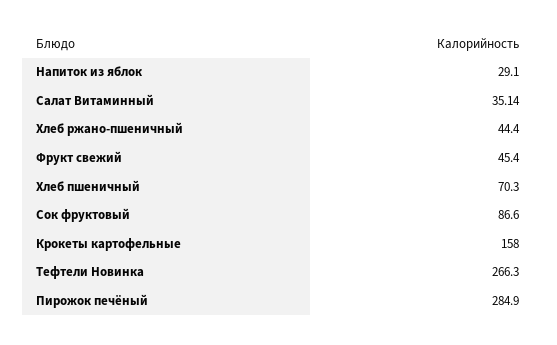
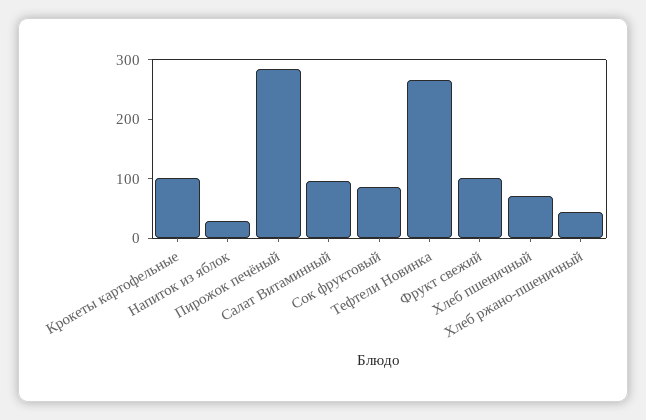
  {
    "Напиток из яблок": 29.1,
-   "Салат Витаминный": 35.14,
+   "Салат Витаминный": 100,
    "Хлеб ржано-пшеничный": 44.4,
-   "Фрукт свежий": 45.4,
+   "Фрукт свежий": 100,
    "Хлеб пшеничный": 70.3,
    "Сок фруктовый": 86.6,
-   "Крокеты картофельные": 158,
+   "Крокеты картофельные": 100,
    "Тефтели Новинка": 266.3,
    "Пирожок печёный": 284.9
  }

